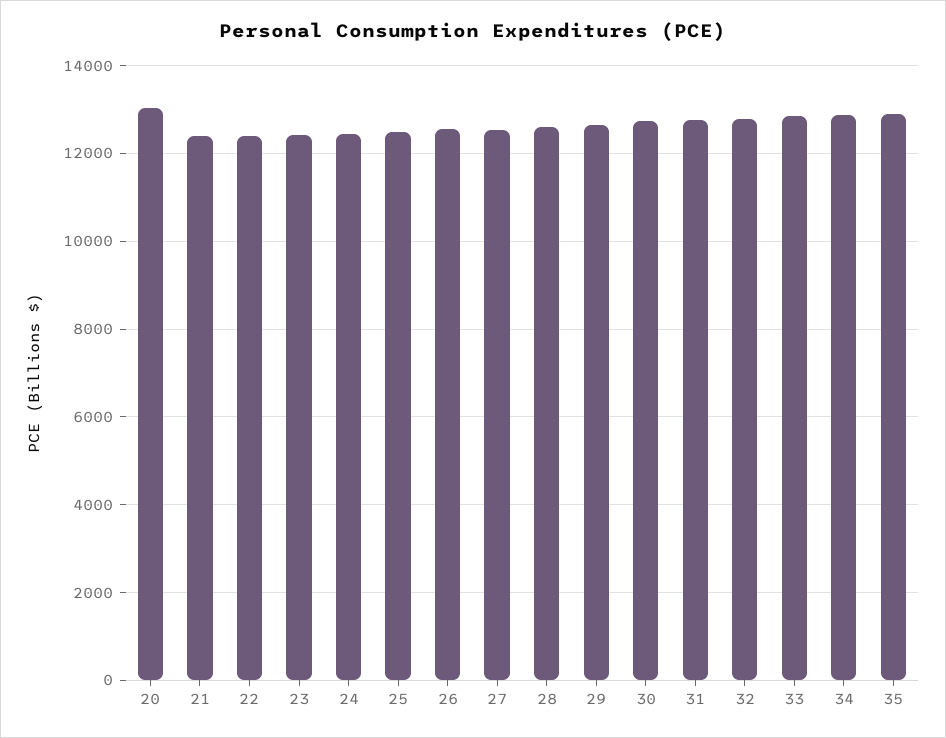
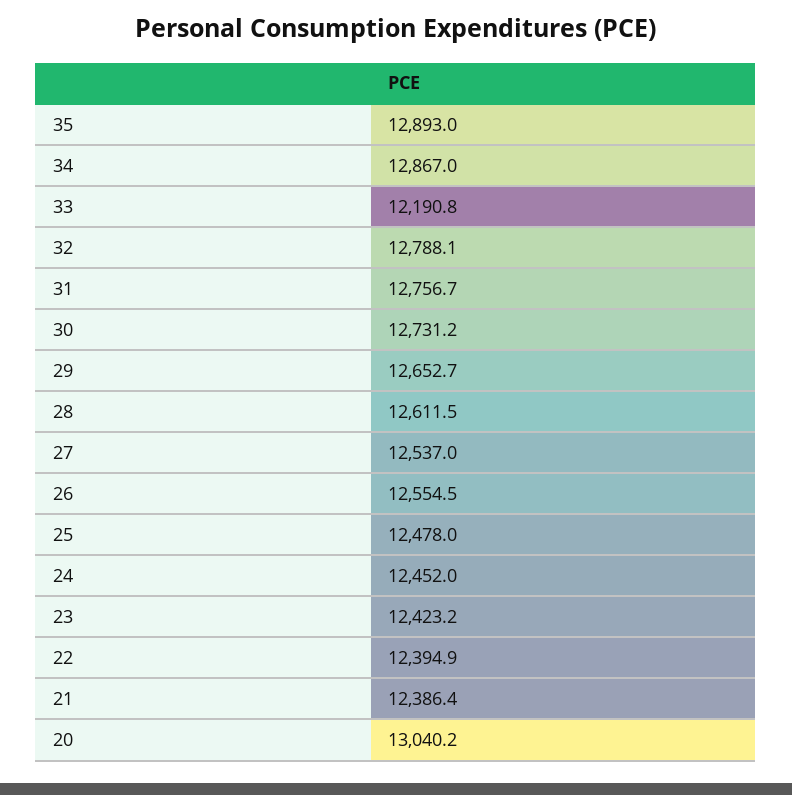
  {
    "20": 13040.2,
    "21": 12386.4,
    "22": 12394.9,
    "23": 12423.2,
    "24": 12452,
    "25": 12478,
    "26": 12554.5,
    "27": 12537,
    "28": 12611.5,
    "29": 12652.7,
    "30": 12731.2,
    "31": 12756.7,
    "32": 12788.1,
-   "33": 12800,
+   "33": 12190.8,
    "34": 12867,
    "35": 12893
  }

